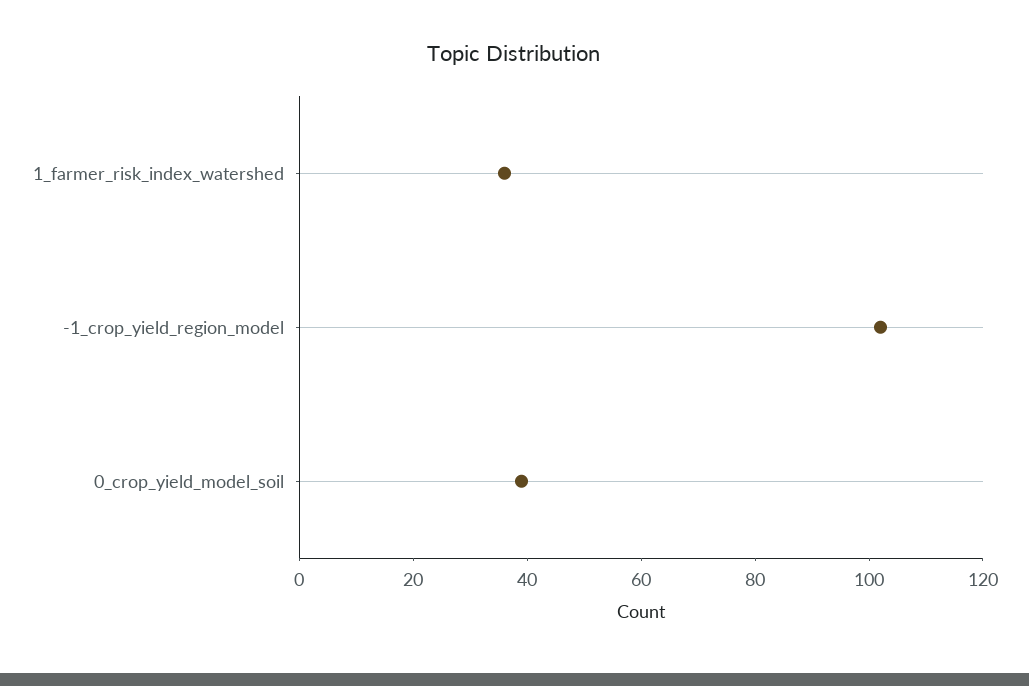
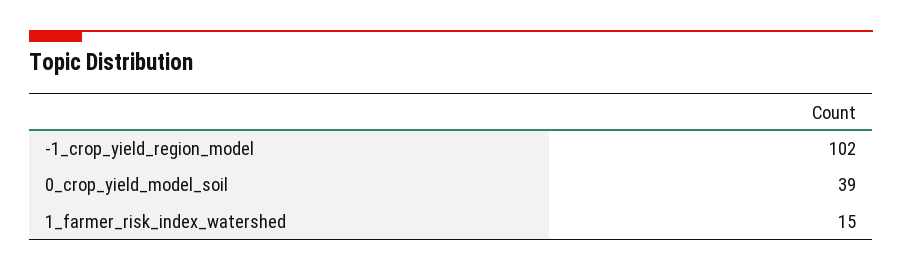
  {
-   "1_farmer_risk_index_watershed": 35,
+   "1_farmer_risk_index_watershed": 15,
    "-1_crop_yield_region_model": 102,
    "0_crop_yield_model_soil": 39
  }

